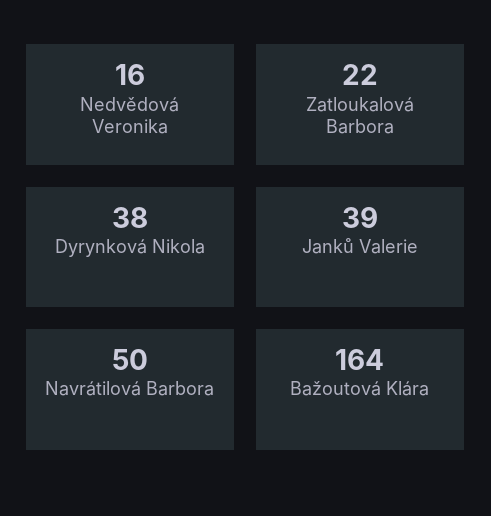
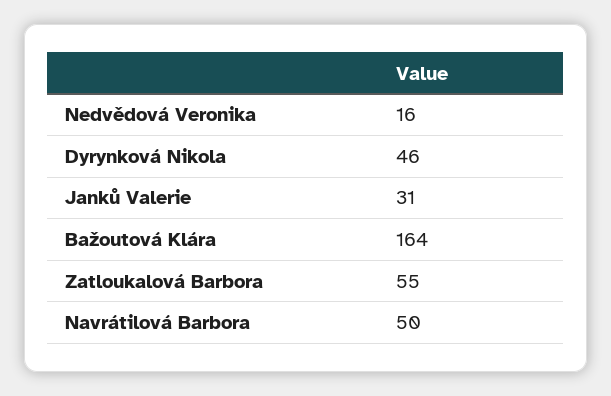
  {
    "Nedvědová Veronika": 16,
-   "Zatloukalová Barbora": 22,
+   "Zatloukalová Barbora": 55,
-   "Dyrynková Nikola": 38,
+   "Dyrynková Nikola": 46,
-   "Janků Valerie": 39,
+   "Janků Valerie": 31,
    "Navrátilová Barbora": 50,
    "Bažoutová Klára": 164
  }

